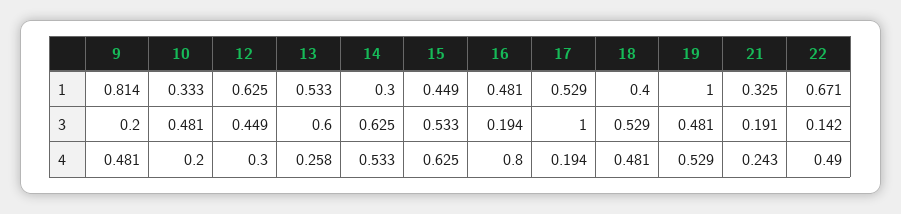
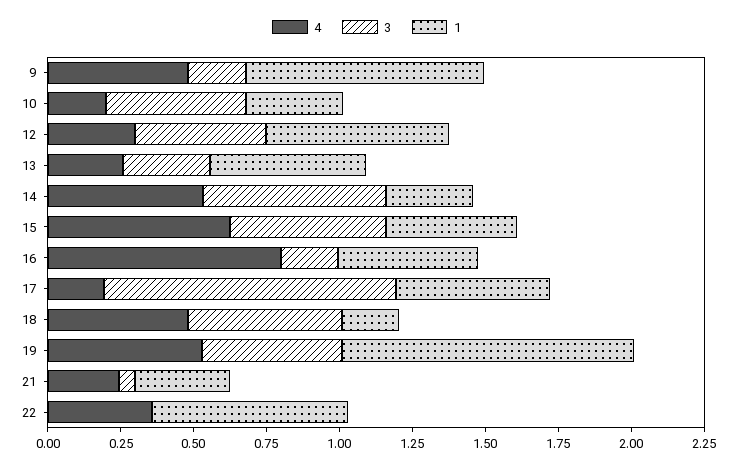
  {
    "1": {
      "9": 0.814,
      "10": 0.333,
      "12": 0.625,
      "13": 0.533,
      "14": 0.3,
      "15": 0.449,
      "16": 0.481,
      "17": 0.529,
-     "18": 0.4,
+     "18": 0.2,
      "19": 1,
      "21": 0.325,
      "22": 0.671
    },
    "3": {
      "9": 0.2,
      "10": 0.481,
      "12": 0.449,
-     "13": 0.6,
+     "13": 0.3,
      "14": 0.625,
      "15": 0.533,
      "16": 0.194,
      "17": 1,
      "18": 0.529,
      "19": 0.481,
-     "21": 0.191,
+     "21": 0.05,
-     "22": 0.142
+     "22": 0
    },
    "4": {
      "9": 0.481,
      "10": 0.2,
      "12": 0.3,
      "13": 0.258,
      "14": 0.533,
      "15": 0.625,
      "16": 0.8,
      "17": 0.194,
      "18": 0.481,
      "19": 0.529,
      "21": 0.243,
-     "22": 0.49
+     "22": 0.35
    }
  }

